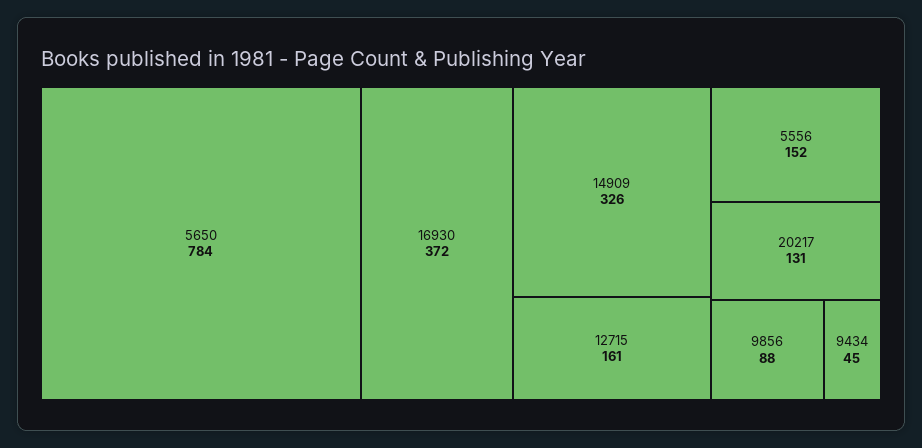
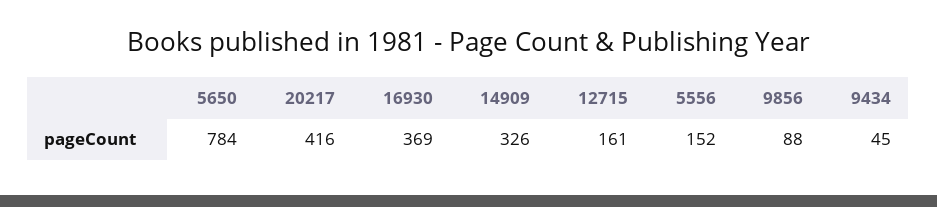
  {
    "5650": 784,
-   "16930": 372,
+   "16930": 369,
    "14909": 326,
    "12715": 161,
    "5556": 152,
-   "20217": 131,
+   "20217": 416,
    "9856": 88,
    "9434": 45
  }

